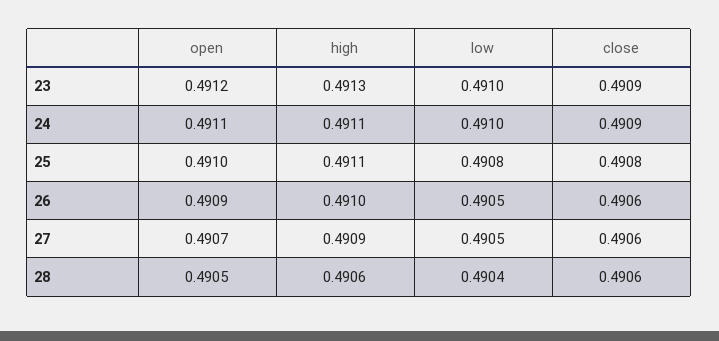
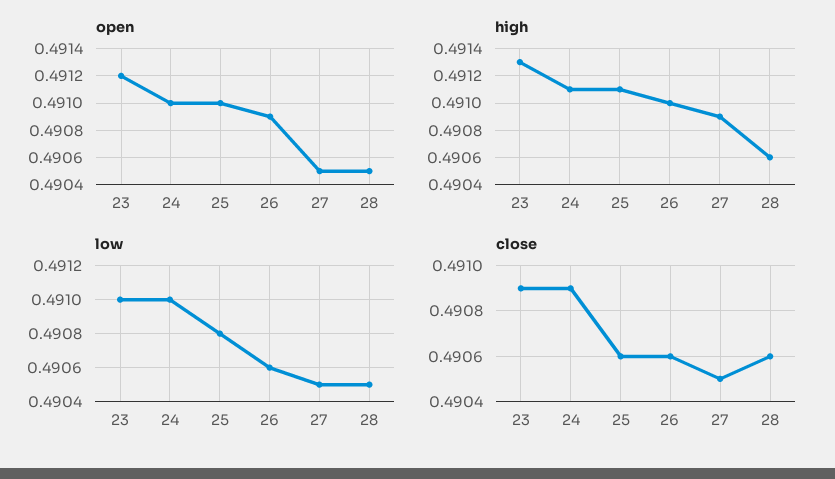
  {
    "open": {
      "23": 0.4912,
-     "24": 0.4911,
+     "24": 0.491,
      "25": 0.491,
      "26": 0.4909,
-     "27": 0.4907,
+     "27": 0.4905,
      "28": 0.4905
    },
    "high": {
      "23": 0.4913,
      "24": 0.4911,
      "25": 0.4911,
      "26": 0.491,
      "27": 0.4909,
      "28": 0.4906
    },
    "low": {
      "23": 0.491,
      "24": 0.491,
      "25": 0.4908,
-     "26": 0.4905,
+     "26": 0.4906,
      "27": 0.4905,
-     "28": 0.4904
+     "28": 0.4905
    },
    "close": {
      "23": 0.4909,
      "24": 0.4909,
-     "25": 0.4908,
+     "25": 0.4906,
      "26": 0.4906,
-     "27": 0.4906,
+     "27": 0.4905,
      "28": 0.4906
    }
  }

